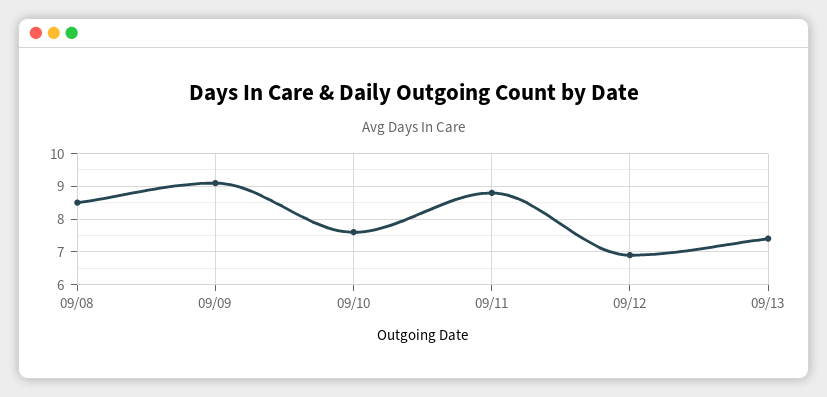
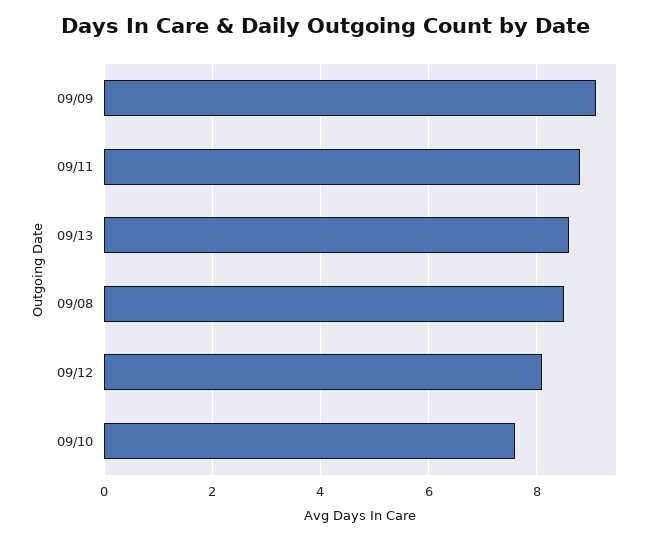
  {
    "09/08": 8.5,
    "09/09": 9,
    "09/10": 7.5,
    "09/11": 9,
-   "09/12": 7,
+   "09/12": 8,
-   "09/13": 7.5
+   "09/13": 8.5
  }

